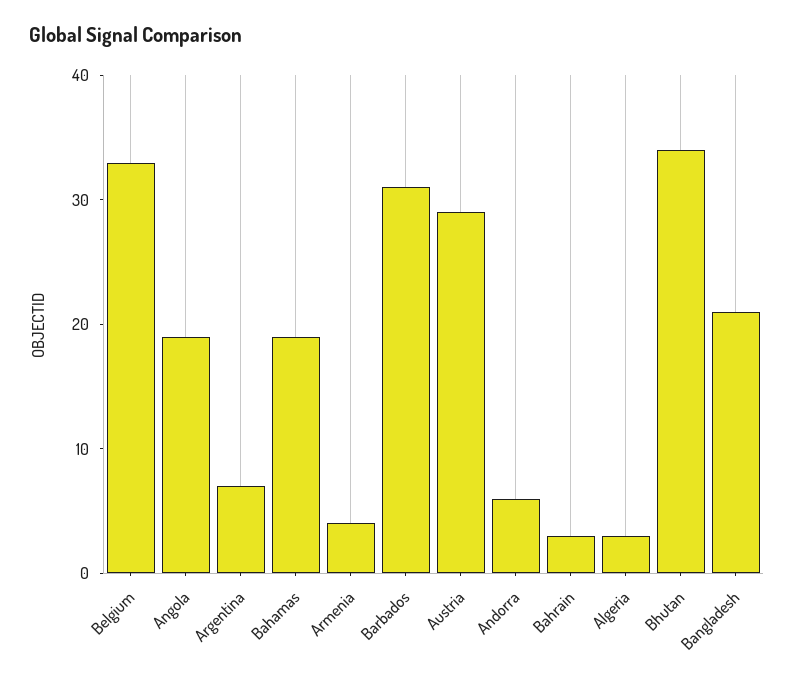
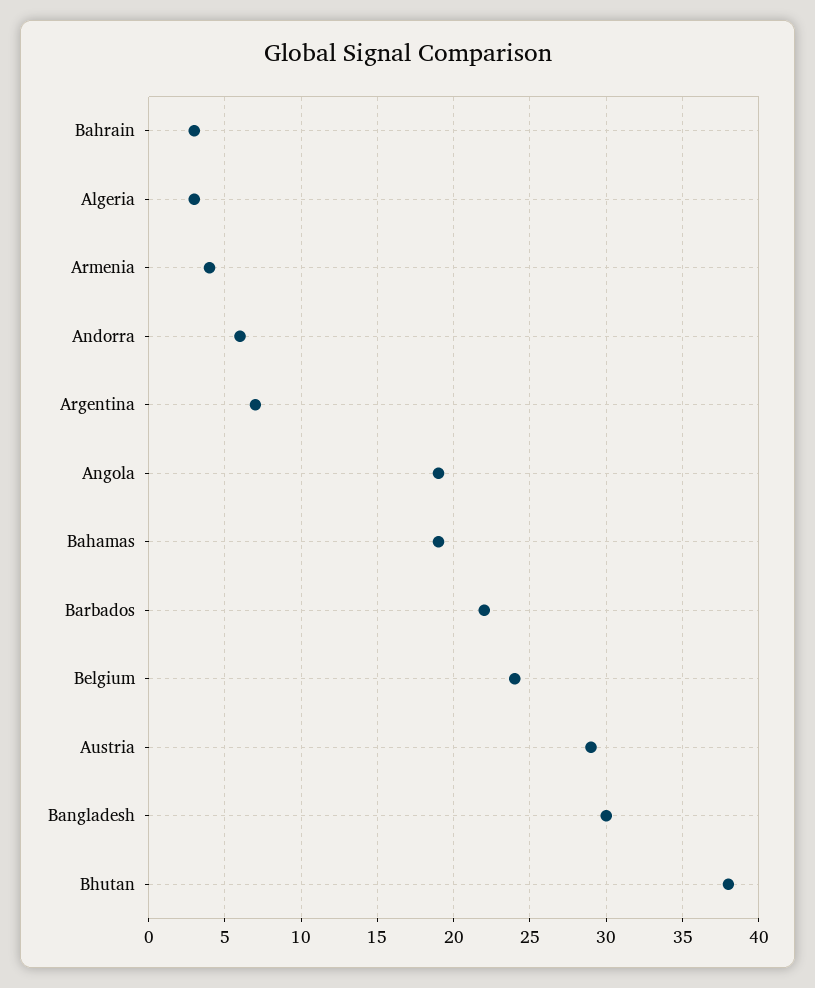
  {
-   "Belgium": 33,
+   "Belgium": 24,
    "Angola": 19,
    "Argentina": 7,
    "Bahamas": 19,
    "Armenia": 4,
-   "Barbados": 31,
+   "Barbados": 22,
    "Austria": 29,
    "Andorra": 6,
    "Bahrain": 3,
    "Algeria": 3,
-   "Bhutan": 34,
+   "Bhutan": 38,
-   "Bangladesh": 21
+   "Bangladesh": 30
  }

